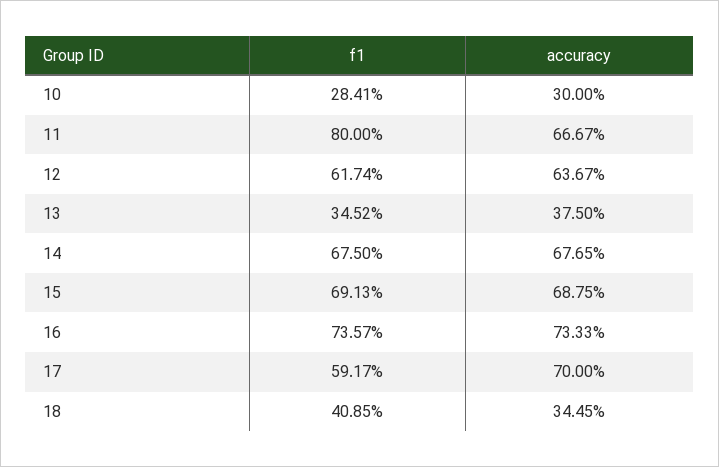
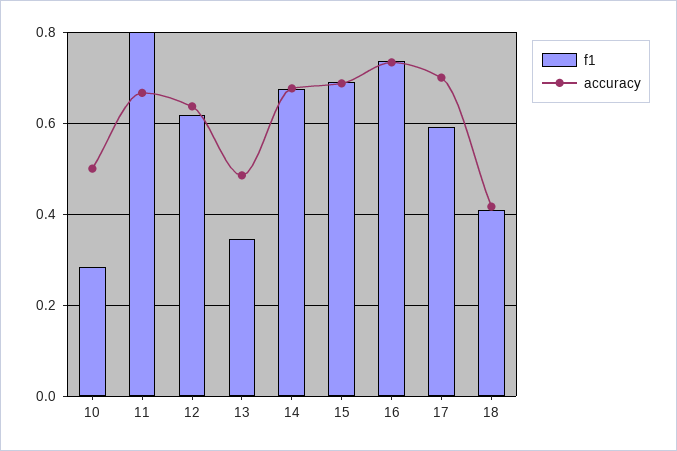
  {
    "f1": {
      "10": 0.2841,
      "11": 0.8,
      "12": 0.6174,
      "13": 0.3452,
      "14": 0.675,
      "15": 0.6913,
      "16": 0.7357,
      "17": 0.5917,
      "18": 0.4085
    },
    "accuracy": {
-     "10": 0.3,
+     "10": 0.5,
      "11": 0.6667,
      "12": 0.6367,
-     "13": 0.375,
+     "13": 0.48,
      "14": 0.6765,
      "15": 0.6875,
      "16": 0.7333,
      "17": 0.7,
-     "18": 0.3445
+     "18": 0.42
    }
  }

